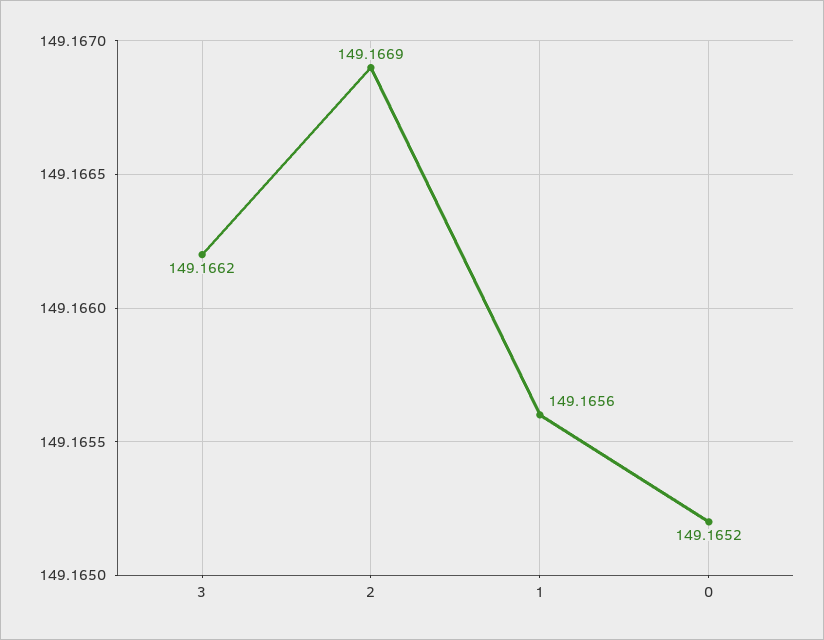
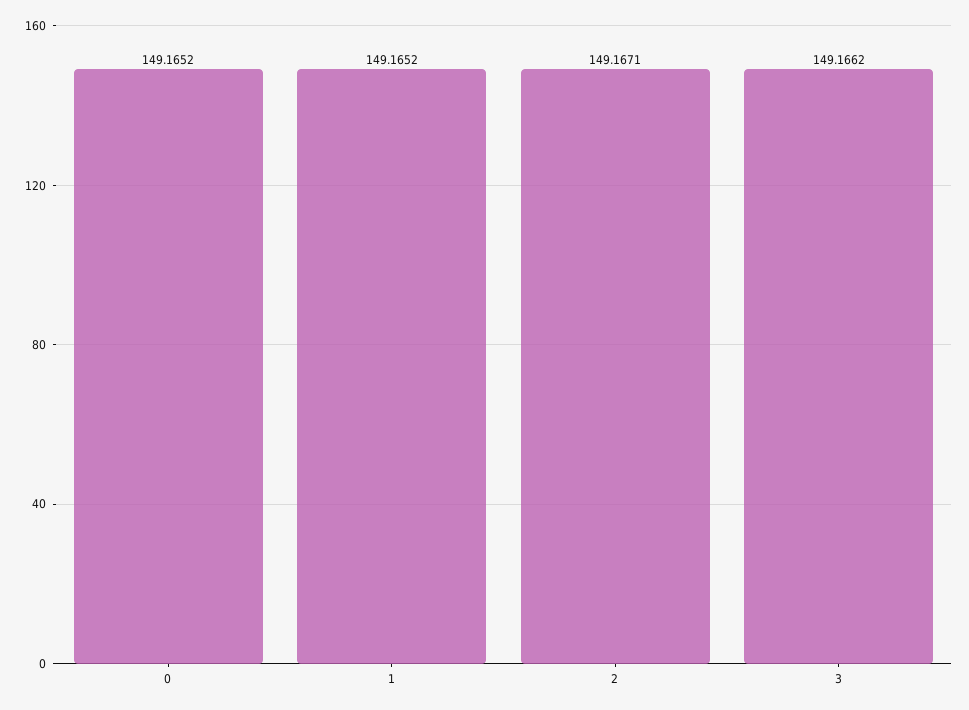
  {
    "3": 149.1662,
-   "2": 149.1669,
+   "2": 149.1671,
-   "1": 149.1656,
+   "1": 149.1652,
    "0": 149.1652
  }

